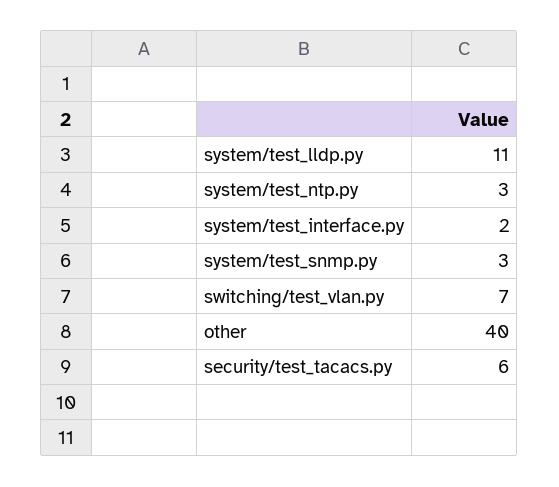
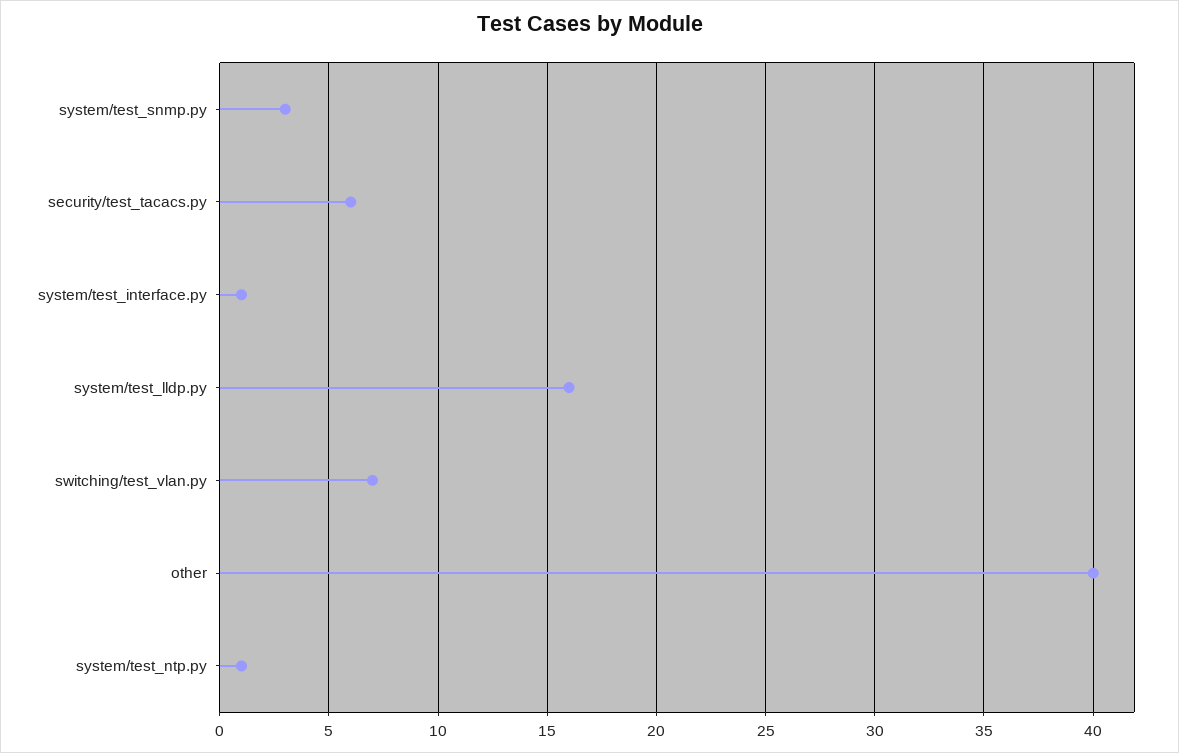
  {
-   "system/test_lldp.py": 11,
+   "system/test_lldp.py": 16,
-   "system/test_ntp.py": 3,
+   "system/test_ntp.py": 1,
-   "system/test_interface.py": 2,
+   "system/test_interface.py": 1,
    "system/test_snmp.py": 3,
    "switching/test_vlan.py": 7,
    "other": 40,
    "security/test_tacacs.py": 6
  }

